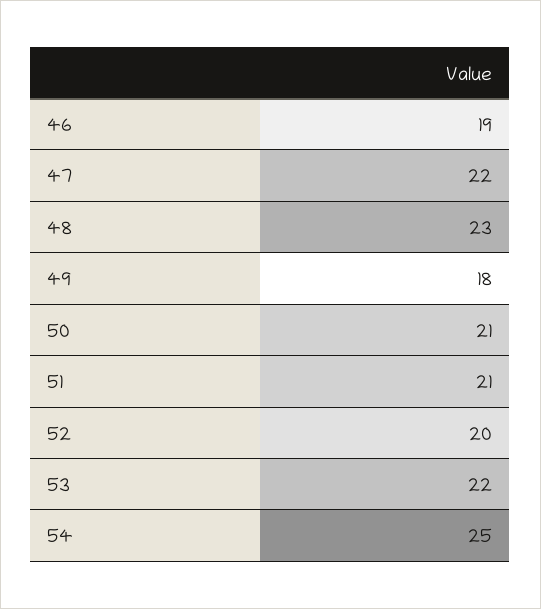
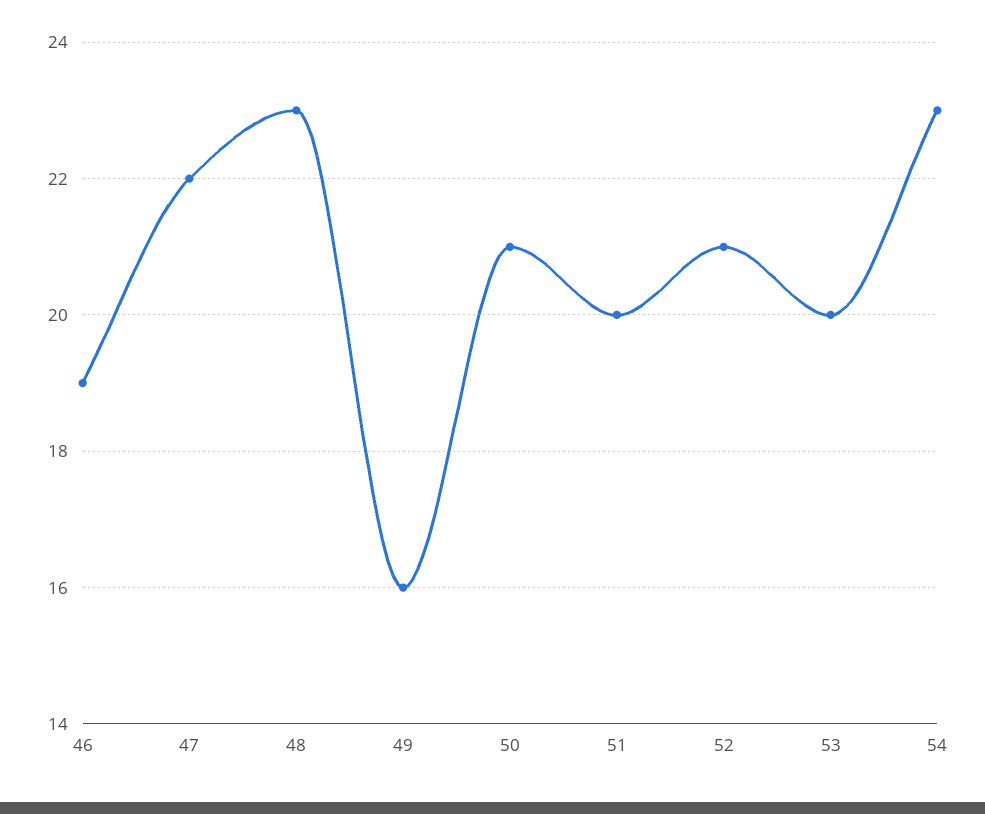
  {
    "46": 19,
    "47": 22,
    "48": 23,
-   "49": 18,
+   "49": 16,
    "50": 21,
-   "51": 21,
+   "51": 20,
-   "52": 20,
+   "52": 21,
-   "53": 22,
+   "53": 20,
-   "54": 25
+   "54": 23
  }

